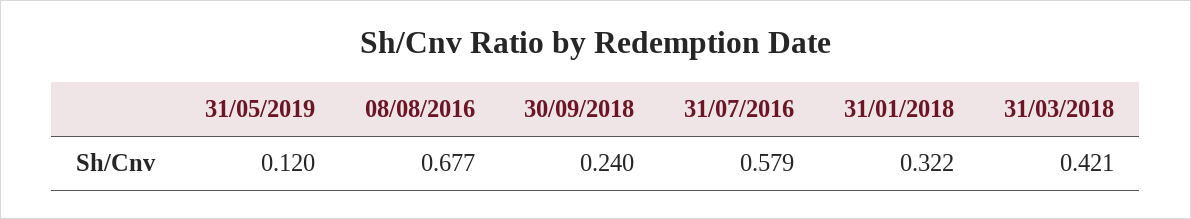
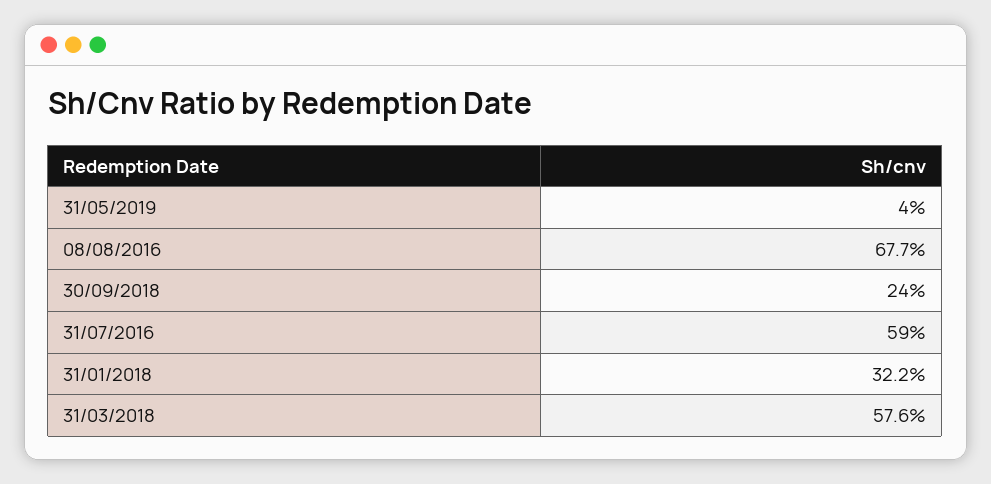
  {
-   "31/05/2019": 0.12,
+   "31/05/2019": 0.04,
    "08/08/2016": 0.677,
    "30/09/2018": 0.24,
-   "31/07/2016": 0.579,
+   "31/07/2016": 0.59,
    "31/01/2018": 0.322,
-   "31/03/2018": 0.421
+   "31/03/2018": 0.576
  }

